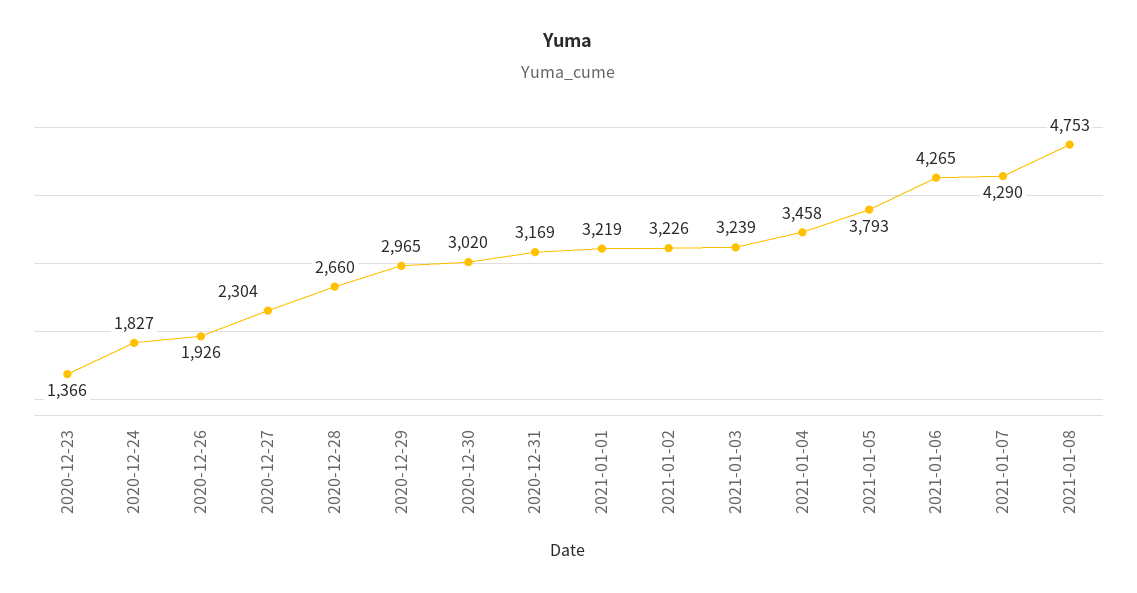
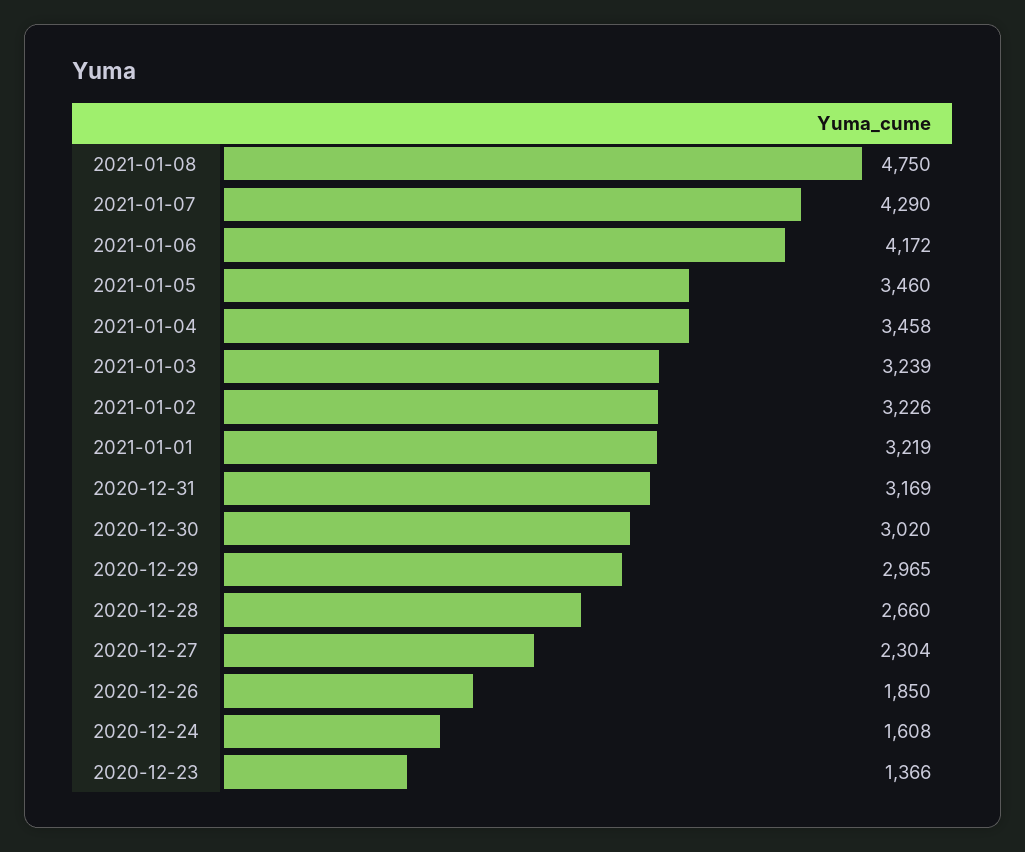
  {
    "2020-12-23": 1366,
-   "2020-12-24": 1827,
+   "2020-12-24": 1608,
-   "2020-12-26": 1926,
+   "2020-12-26": 1850,
    "2020-12-27": 2304,
    "2020-12-28": 2660,
    "2020-12-29": 2965,
    "2020-12-30": 3020,
    "2020-12-31": 3169,
    "2021-01-01": 3219,
    "2021-01-02": 3226,
    "2021-01-03": 3239,
    "2021-01-04": 3458,
-   "2021-01-05": 3793,
+   "2021-01-05": 3460,
-   "2021-01-06": 4265,
+   "2021-01-06": 4172,
    "2021-01-07": 4290,
-   "2021-01-08": 4753
+   "2021-01-08": 4750
  }

